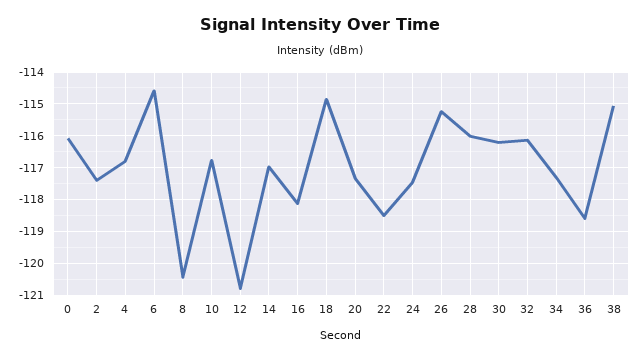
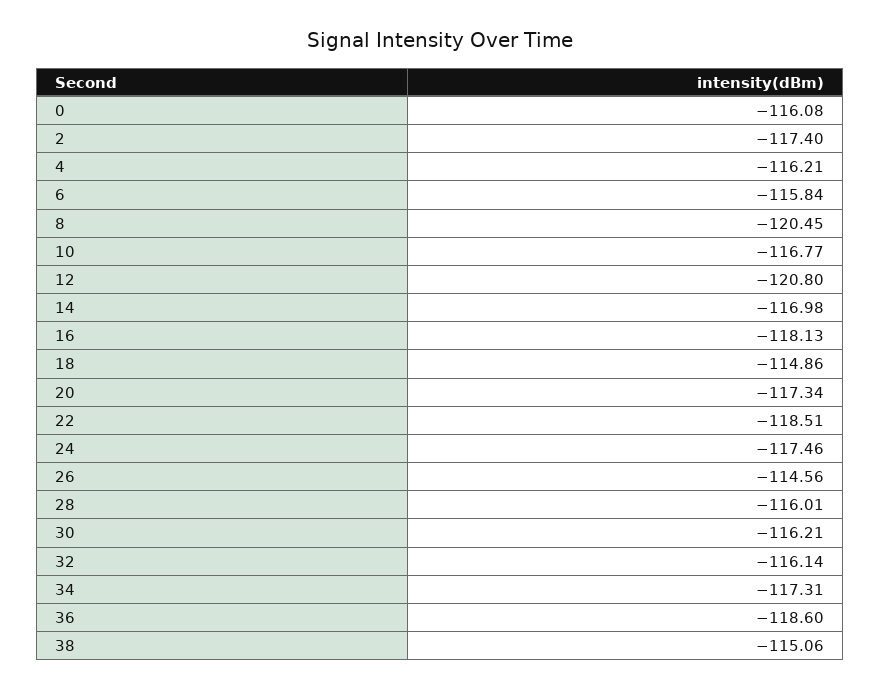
  {
    "0": -116.08,
    "2": -117.4,
-   "4": -116.8,
+   "4": -116.21,
-   "6": -114.6,
+   "6": -115.84,
    "8": -120.45,
    "10": -116.77,
    "12": -120.8,
    "14": -116.98,
    "16": -118.13,
    "18": -114.86,
    "20": -117.34,
    "22": -118.51,
    "24": -117.46,
-   "26": -115.2,
+   "26": -114.56,
    "28": -116.01,
    "30": -116.21,
    "32": -116.14,
    "34": -117.31,
    "36": -118.6,
    "38": -115.06
  }

